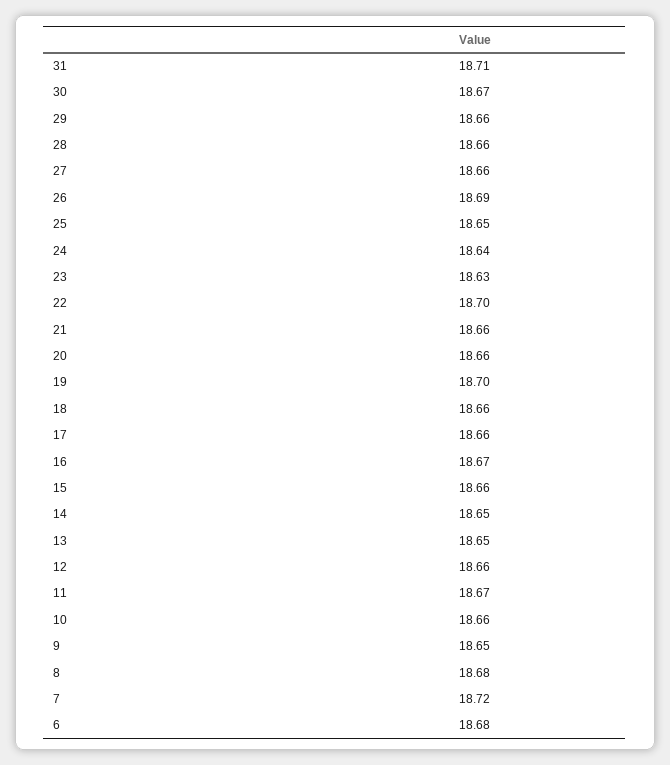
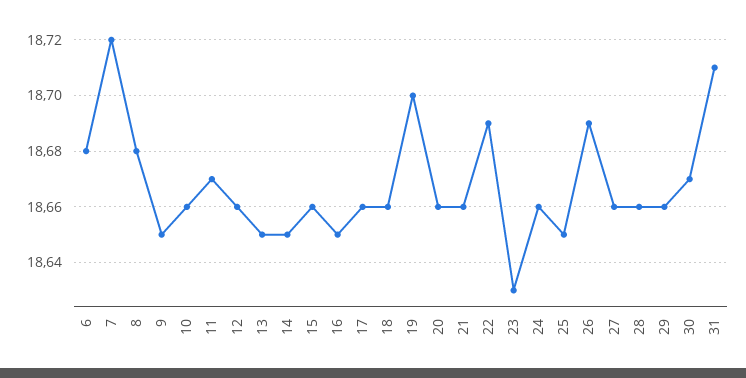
  {
    "31": 18.71,
    "30": 18.67,
    "29": 18.66,
    "28": 18.66,
    "27": 18.66,
    "26": 18.69,
    "25": 18.65,
-   "24": 18.64,
+   "24": 18.66,
    "23": 18.63,
-   "22": 18.7,
+   "22": 18.69,
    "21": 18.66,
    "20": 18.66,
    "19": 18.7,
    "18": 18.66,
    "17": 18.66,
-   "16": 18.67,
+   "16": 18.65,
    "15": 18.66,
    "14": 18.65,
    "13": 18.65,
    "12": 18.66,
    "11": 18.67,
    "10": 18.66,
    "9": 18.65,
    "8": 18.68,
    "7": 18.72,
    "6": 18.68
  }

